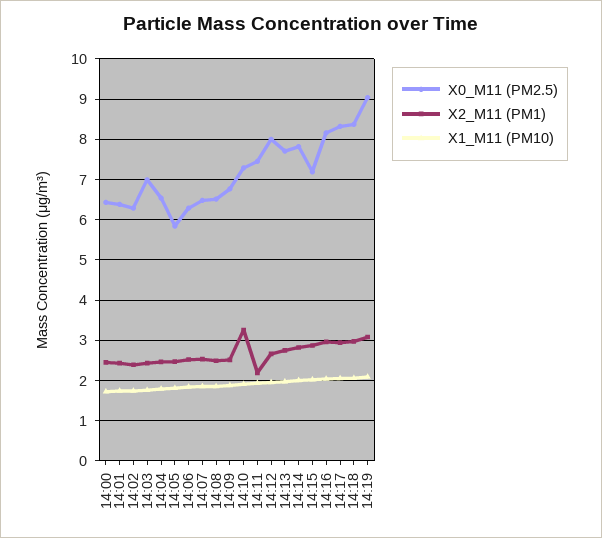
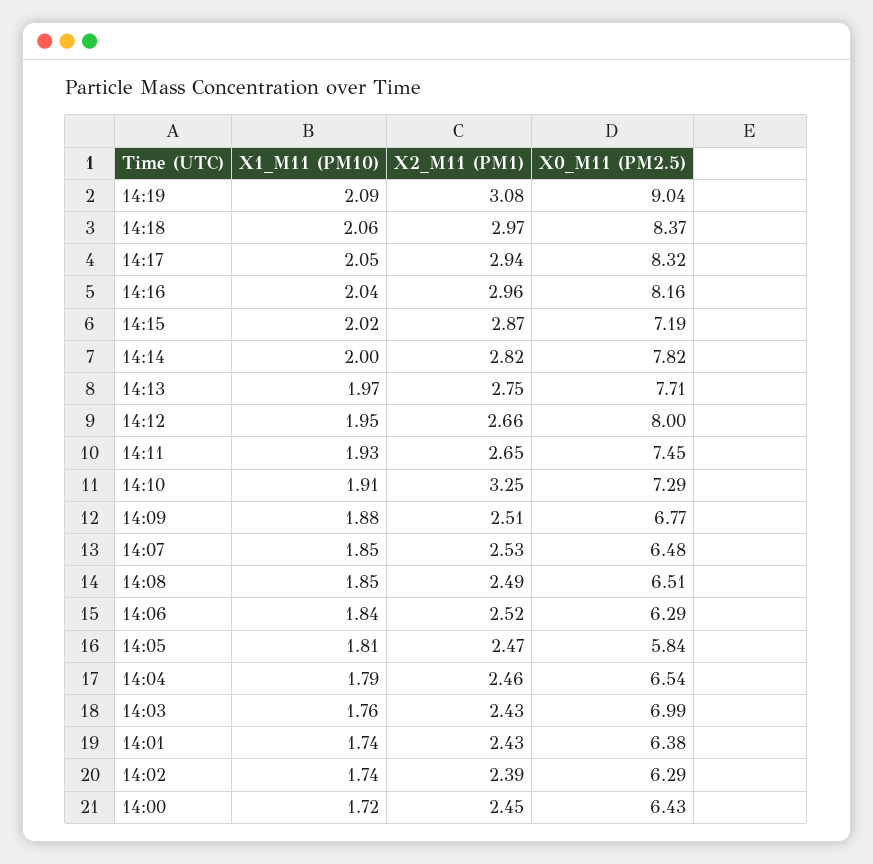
  {
    "X0_M11 (PM2.5)": {
      "14:00": 6.43,
      "14:01": 6.38,
      "14:02": 6.29,
      "14:03": 6.99,
      "14:04": 6.54,
      "14:05": 5.84,
      "14:06": 6.29,
      "14:07": 6.48,
      "14:08": 6.51,
      "14:09": 6.77,
      "14:10": 7.29,
      "14:11": 7.45,
      "14:12": 8,
      "14:13": 7.71,
      "14:14": 7.82,
      "14:15": 7.19,
      "14:16": 8.16,
      "14:17": 8.32,
      "14:18": 8.37,
      "14:19": 9.04
    },
    "X2_M11 (PM1)": {
      "14:00": 2.45,
      "14:01": 2.43,
      "14:02": 2.39,
      "14:03": 2.43,
      "14:04": 2.46,
      "14:05": 2.47,
      "14:06": 2.52,
      "14:07": 2.53,
      "14:08": 2.49,
      "14:09": 2.51,
      "14:10": 3.25,
-     "14:11": 2.2,
+     "14:11": 2.65,
      "14:12": 2.66,
      "14:13": 2.75,
      "14:14": 2.82,
      "14:15": 2.87,
      "14:16": 2.96,
      "14:17": 2.94,
      "14:18": 2.97,
      "14:19": 3.08
    },
    "X1_M11 (PM10)": {
      "14:00": 1.72,
      "14:01": 1.74,
      "14:02": 1.74,
      "14:03": 1.76,
      "14:04": 1.79,
      "14:05": 1.81,
      "14:06": 1.84,
      "14:07": 1.85,
      "14:08": 1.85,
      "14:09": 1.88,
      "14:10": 1.91,
      "14:11": 1.93,
      "14:12": 1.95,
      "14:13": 1.97,
      "14:14": 2,
      "14:15": 2.02,
      "14:16": 2.04,
      "14:17": 2.05,
      "14:18": 2.06,
      "14:19": 2.09
    }
  }

